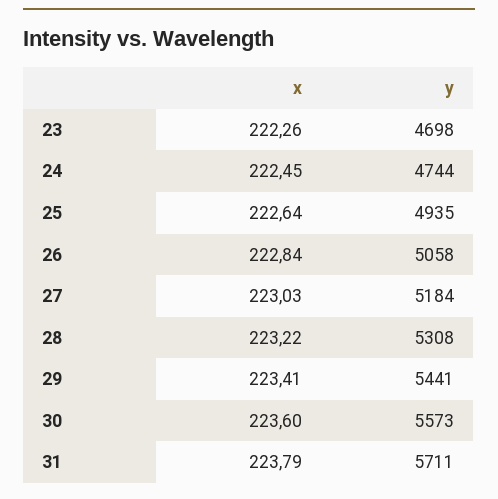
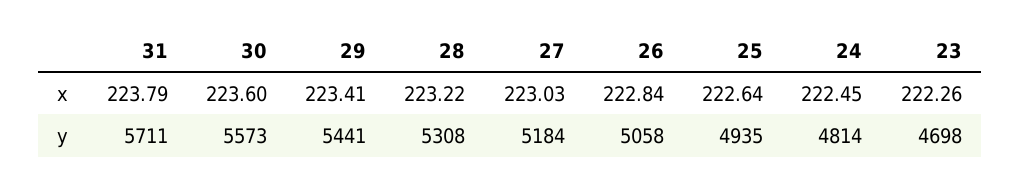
  {
    "x": {
      "23": 222.26,
      "24": 222.45,
      "25": 222.64,
      "26": 222.84,
      "27": 223.03,
      "28": 223.22,
      "29": 223.41,
      "30": 223.6,
      "31": 223.79
    },
    "y": {
      "23": 4698,
-     "24": 4744,
+     "24": 4814,
      "25": 4935,
      "26": 5058,
      "27": 5184,
      "28": 5308,
      "29": 5441,
      "30": 5573,
      "31": 5711
    }
  }

